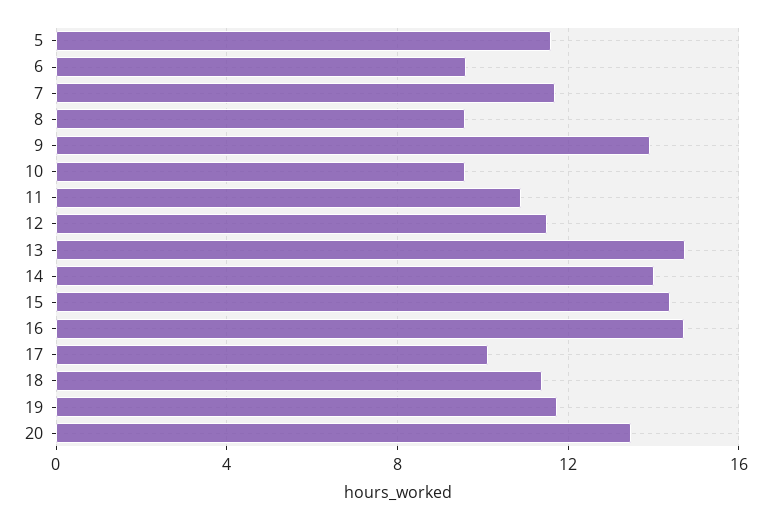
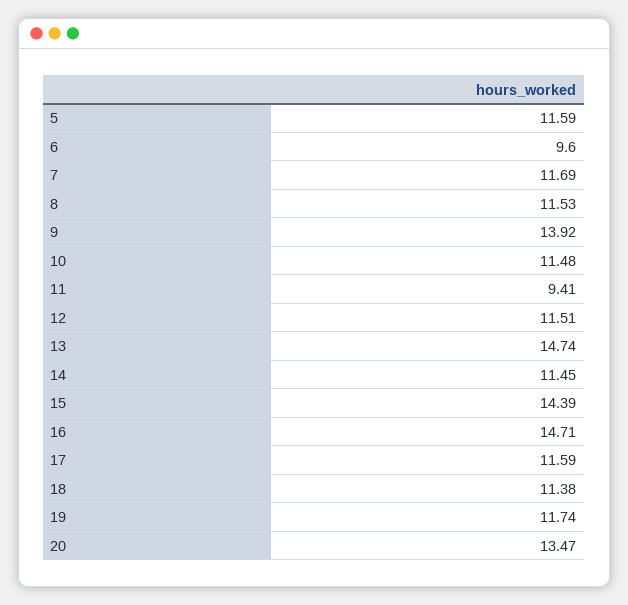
  {
    "5": 11.59,
    "6": 9.6,
    "7": 11.69,
-   "8": 9.5,
+   "8": 11.53,
    "9": 13.92,
-   "10": 9.5,
+   "10": 11.48,
-   "11": 11,
+   "11": 9.41,
    "12": 11.51,
    "13": 14.74,
-   "14": 14,
+   "14": 11.45,
    "15": 14.39,
    "16": 14.71,
-   "17": 10,
+   "17": 11.59,
    "18": 11.38,
    "19": 11.74,
    "20": 13.47
  }

